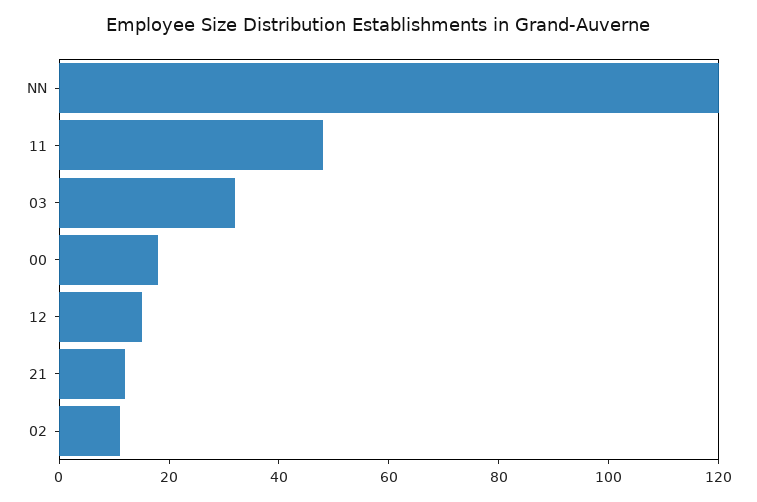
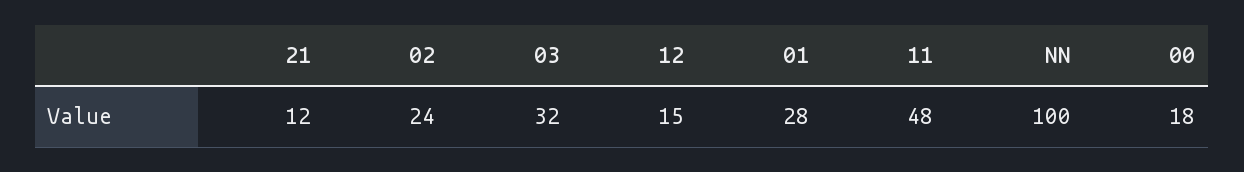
  {
-   "NN": 120,
+   "NN": 100,
    "11": 48,
    "03": 32,
    "00": 18,
    "12": 15,
    "21": 12,
-   "02": 10
+   "02": 24,
+   "01": 28
  }

